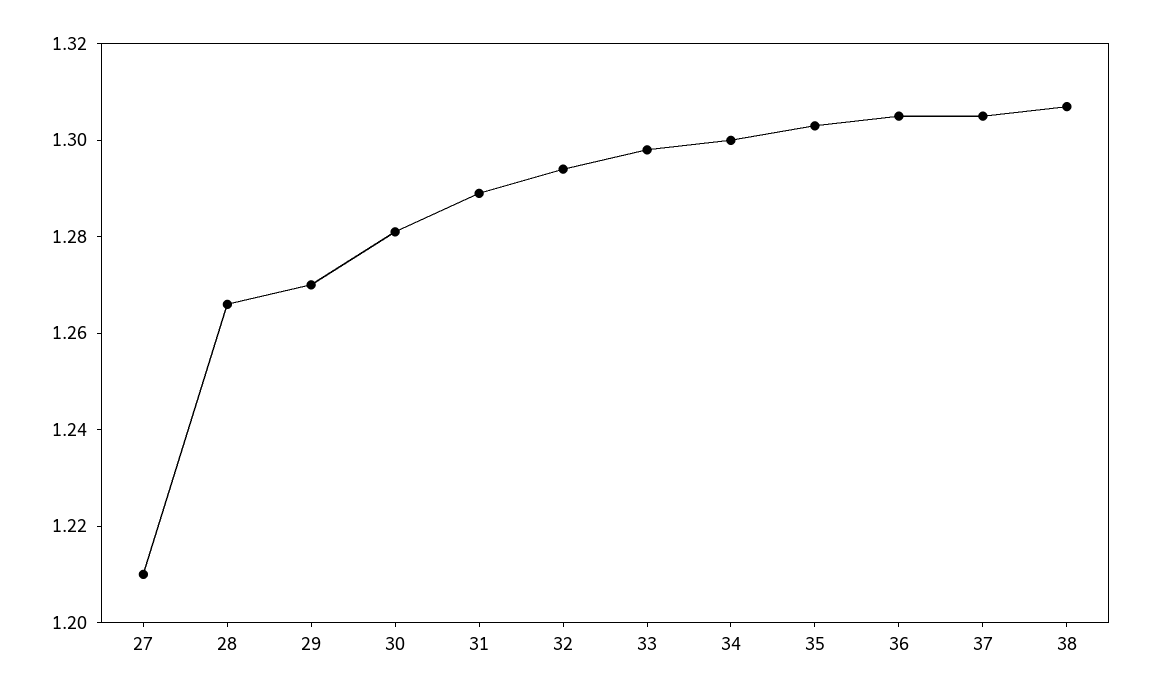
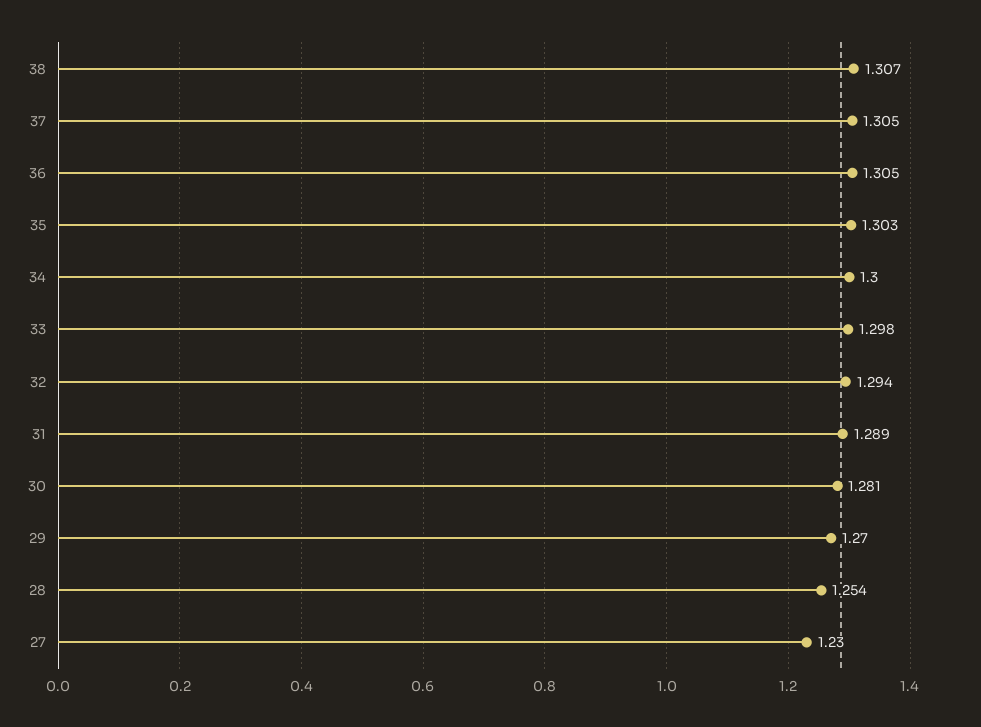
  {
-   "27": 1.21,
+   "27": 1.23,
-   "28": 1.265,
+   "28": 1.254,
    "29": 1.27,
    "30": 1.281,
    "31": 1.289,
    "32": 1.294,
    "33": 1.298,
    "34": 1.3,
    "35": 1.303,
    "36": 1.305,
    "37": 1.305,
    "38": 1.307
  }

